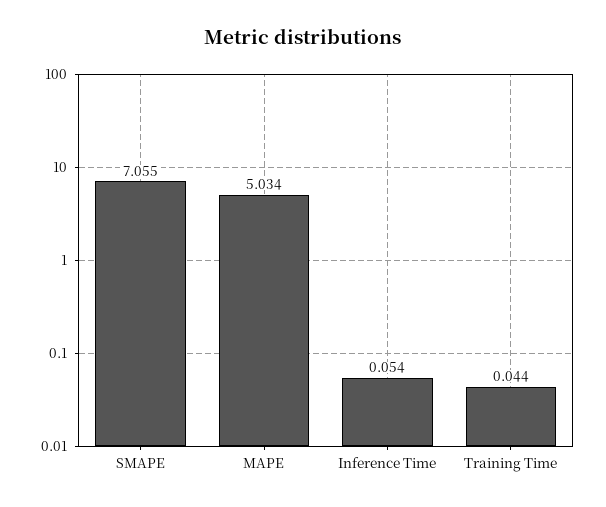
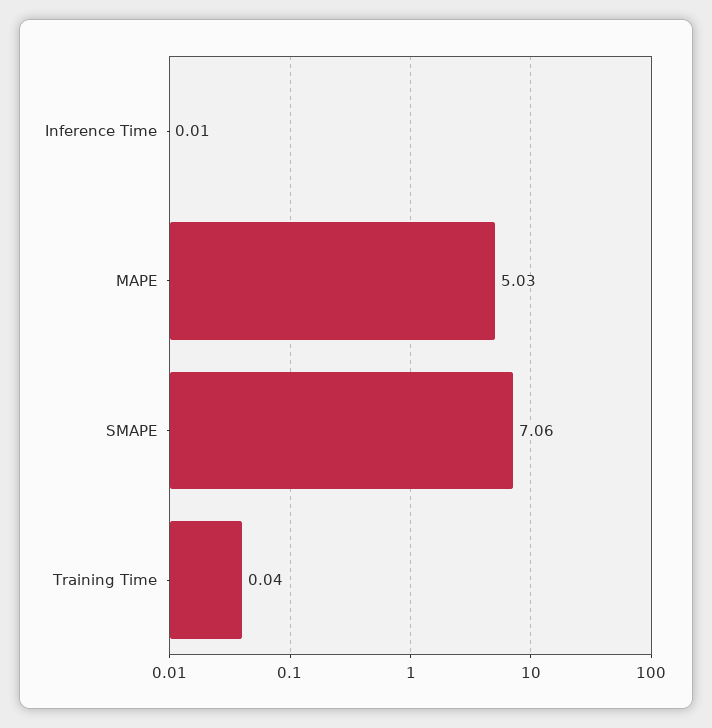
  {
    "SMAPE": 7.055,
    "MAPE": 5.034,
-   "Inference Time": 0.054,
+   "Inference Time": 0.01,
    "Training Time": 0.044
  }

